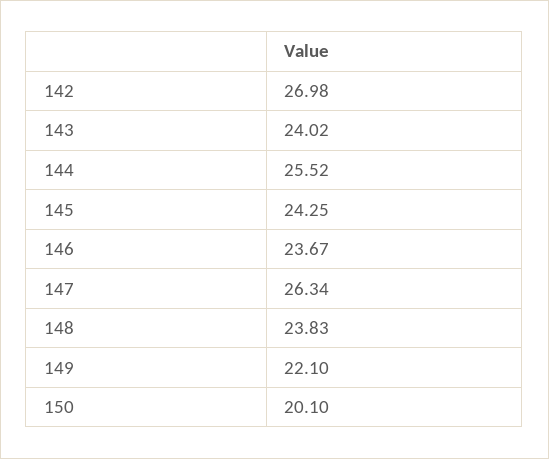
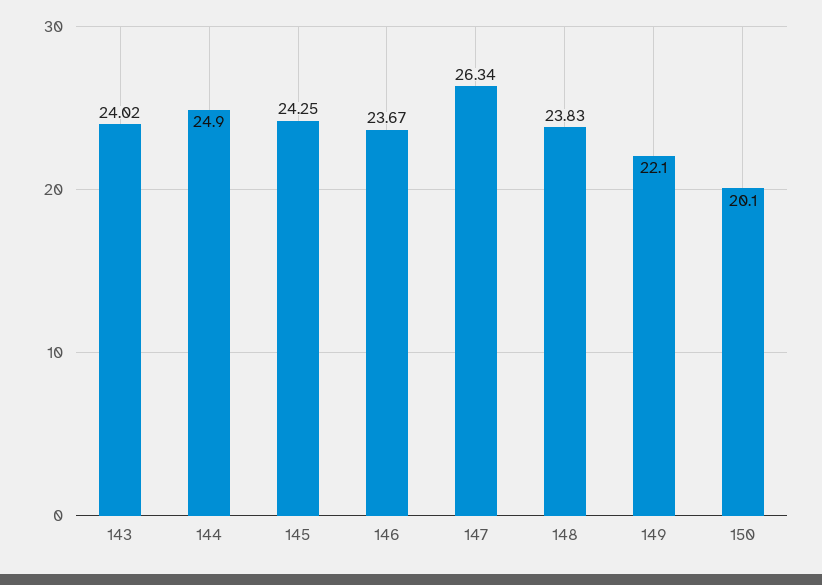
  {
-   "142": 26.98,
    "143": 24.02,
-   "144": 25.52,
+   "144": 24.9,
    "145": 24.25,
    "146": 23.67,
    "147": 26.34,
    "148": 23.83,
    "149": 22.1,
    "150": 20.1
  }

